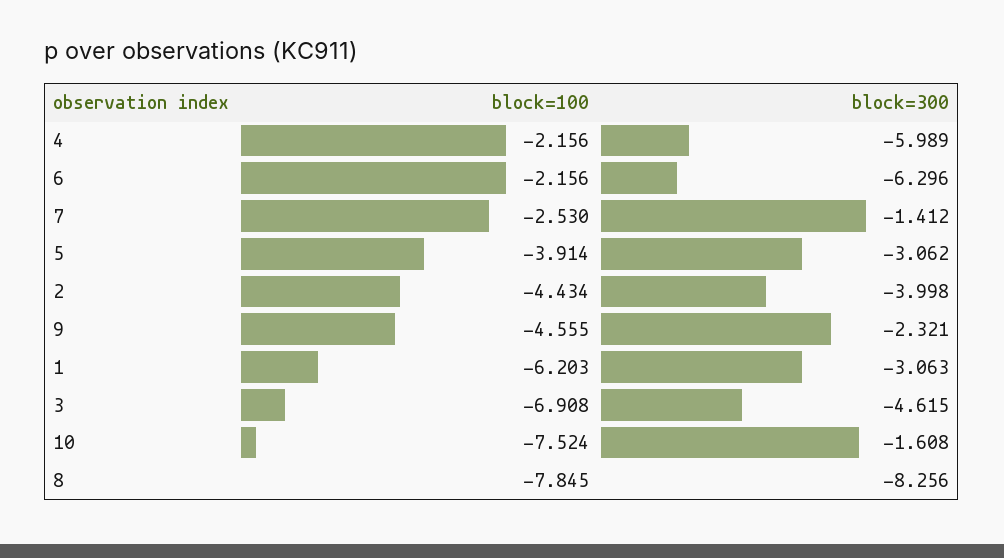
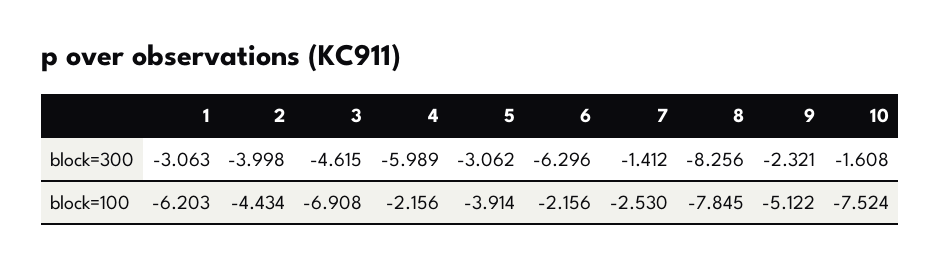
  {
    "block=100": {
      "4": -2.156,
      "6": -2.156,
      "7": -2.53,
      "5": -3.914,
      "2": -4.434,
-     "9": -4.555,
+     "9": -5.122,
      "1": -6.203,
      "3": -6.908,
      "10": -7.524,
      "8": -7.845
    },
    "block=300": {
      "4": -5.989,
      "6": -6.296,
      "7": -1.412,
      "5": -3.062,
      "2": -3.998,
      "9": -2.321,
      "1": -3.063,
      "3": -4.615,
      "10": -1.608,
      "8": -8.256
    }
  }

